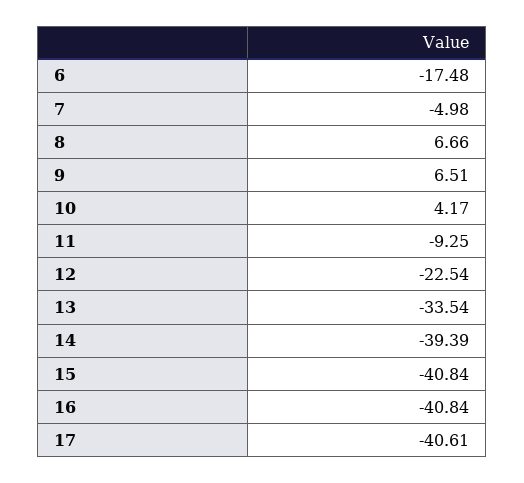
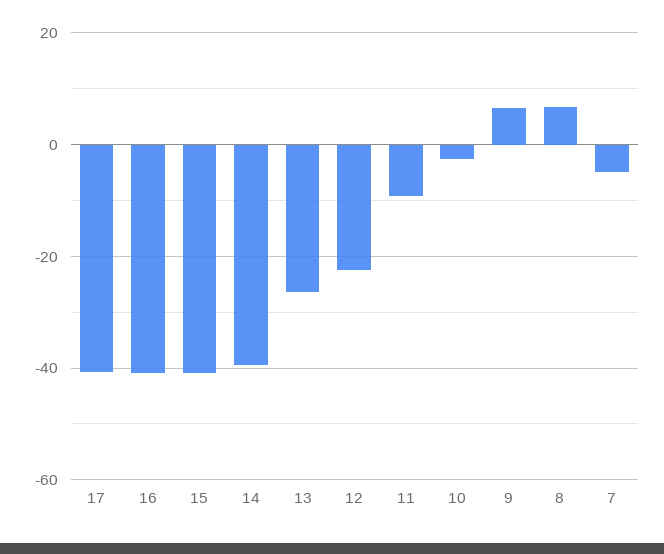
  {
-   "6": -17.48,
    "7": -4.98,
    "8": 6.66,
    "9": 6.51,
-   "10": 4.17,
+   "10": -2,
    "11": -9.25,
    "12": -22.54,
-   "13": -33.54,
+   "13": -26,
    "14": -39.39,
    "15": -40.84,
    "16": -40.84,
    "17": -40.61
  }

